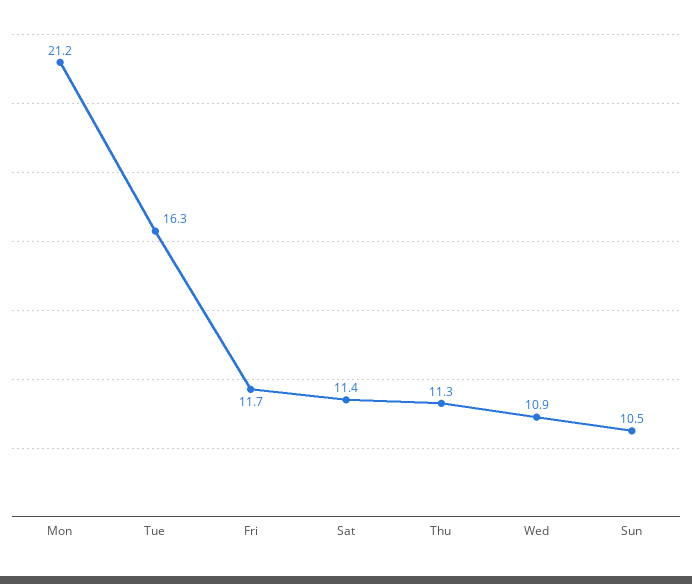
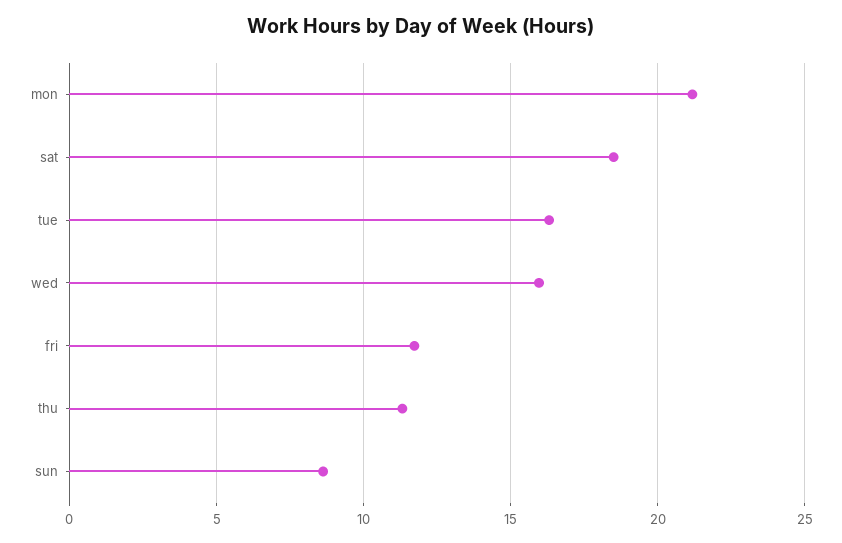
  {
    "Mon": 21.2,
    "Tue": 16.3,
    "Fri": 11.7,
-   "Sat": 11.4,
+   "Sat": 18.5,
    "Thu": 11.3,
-   "Wed": 10.9,
+   "Wed": 16,
-   "Sun": 10.5
+   "Sun": 8.5
  }

